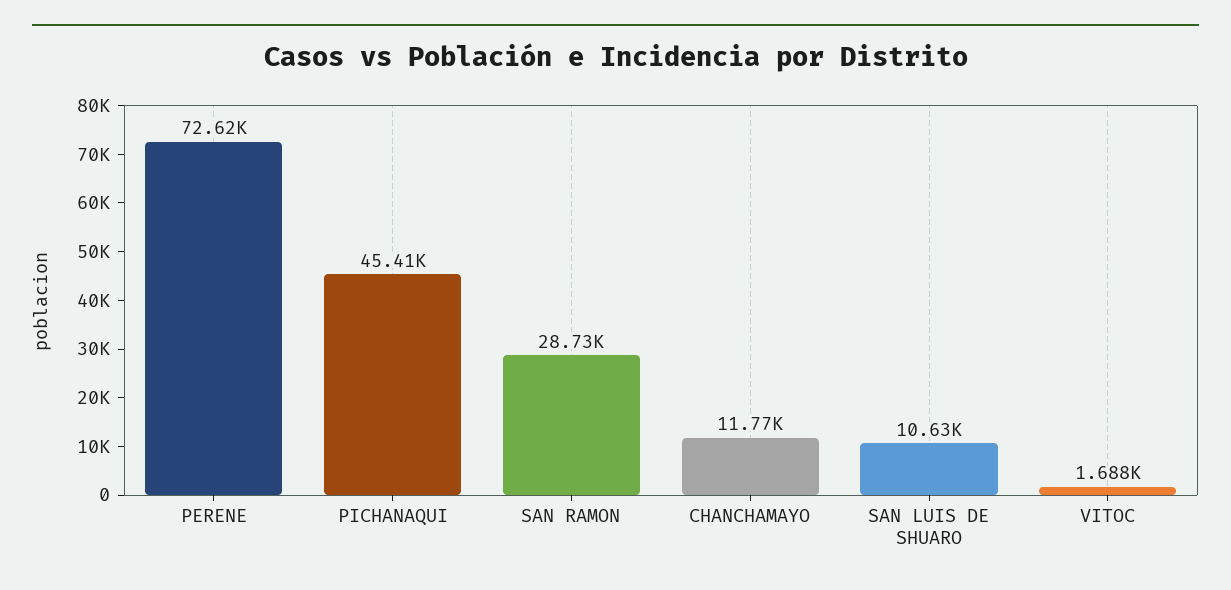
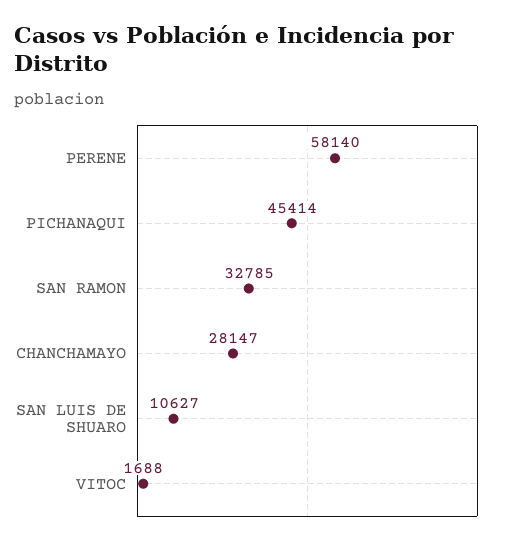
  {
-   "PERENE": 72620,
+   "PERENE": 58140,
    "PICHANAQUI": 45414,
-   "SAN RAMON": 28730,
+   "SAN RAMON": 32785,
-   "CHANCHAMAYO": 11770,
+   "CHANCHAMAYO": 28147,
    "SAN LUIS DE SHUARO": 10627,
    "VITOC": 1688
  }

